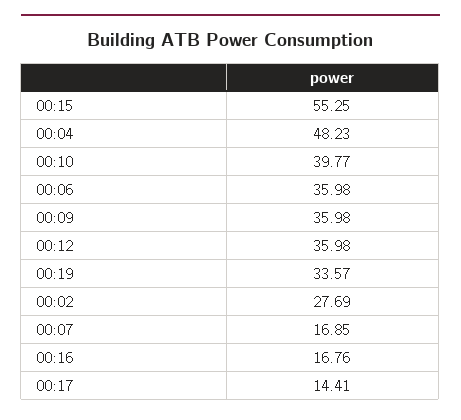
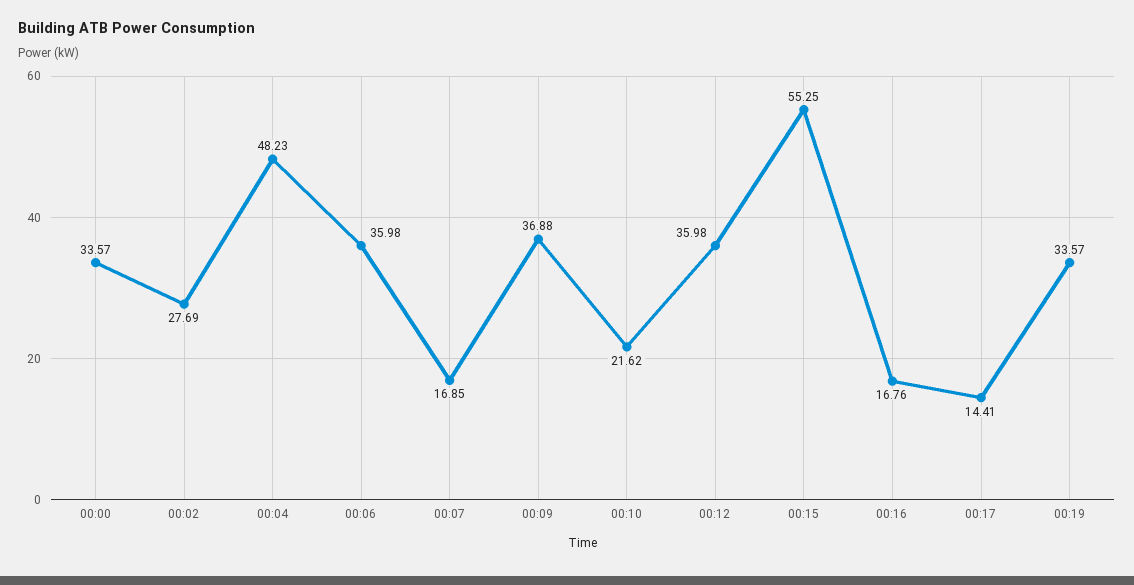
  {
    "00:15": 55.25,
    "00:04": 48.23,
-   "00:10": 39.77,
+   "00:10": 21.62,
    "00:06": 35.98,
-   "00:09": 35.98,
+   "00:09": 36.88,
    "00:12": 35.98,
    "00:19": 33.57,
    "00:02": 27.69,
    "00:07": 16.85,
    "00:16": 16.76,
-   "00:17": 14.41
+   "00:17": 14.41,
+   "00:00": 33.57
  }

